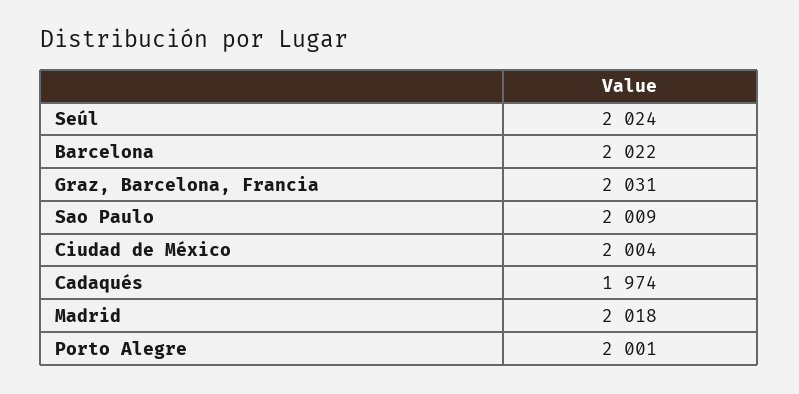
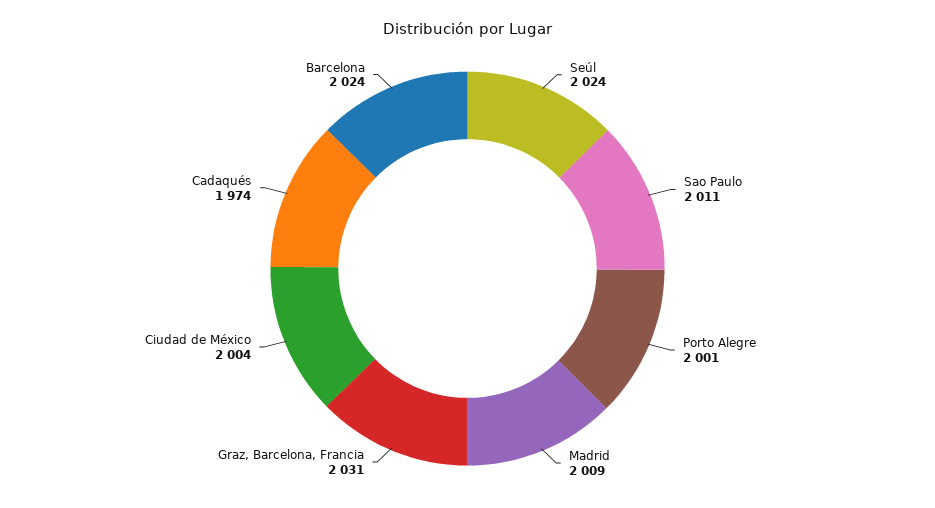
  {
    "Seúl": 2024,
-   "Barcelona": 2022,
+   "Barcelona": 2024,
    "Graz, Barcelona, Francia": 2031,
-   "Sao Paulo": 2009,
+   "Sao Paulo": 2011,
    "Ciudad de México": 2004,
    "Cadaqués": 1974,
-   "Madrid": 2018,
+   "Madrid": 2009,
    "Porto Alegre": 2001
  }

